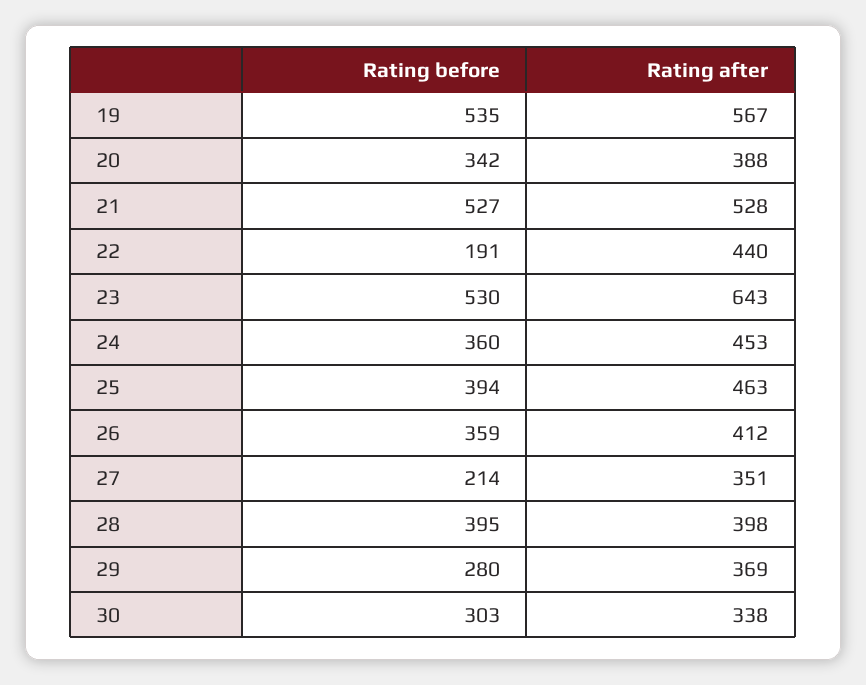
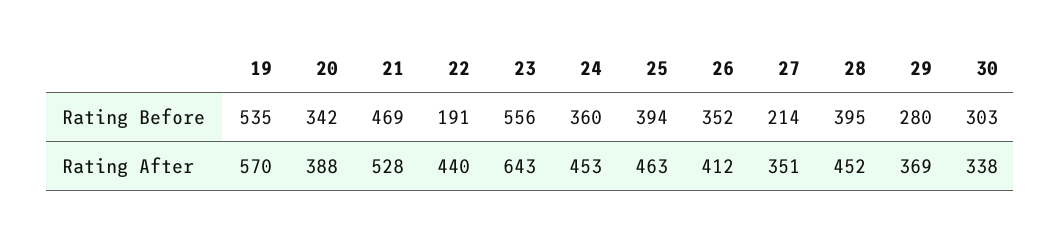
  {
    "Rating before": {
      "19": 535,
      "20": 342,
-     "21": 527,
+     "21": 469,
      "22": 191,
-     "23": 530,
+     "23": 556,
      "24": 360,
      "25": 394,
-     "26": 359,
+     "26": 352,
      "27": 214,
      "28": 395,
      "29": 280,
      "30": 303
    },
    "Rating after": {
-     "19": 567,
+     "19": 570,
      "20": 388,
      "21": 528,
      "22": 440,
      "23": 643,
      "24": 453,
      "25": 463,
      "26": 412,
      "27": 351,
-     "28": 398,
+     "28": 452,
      "29": 369,
      "30": 338
    }
  }

